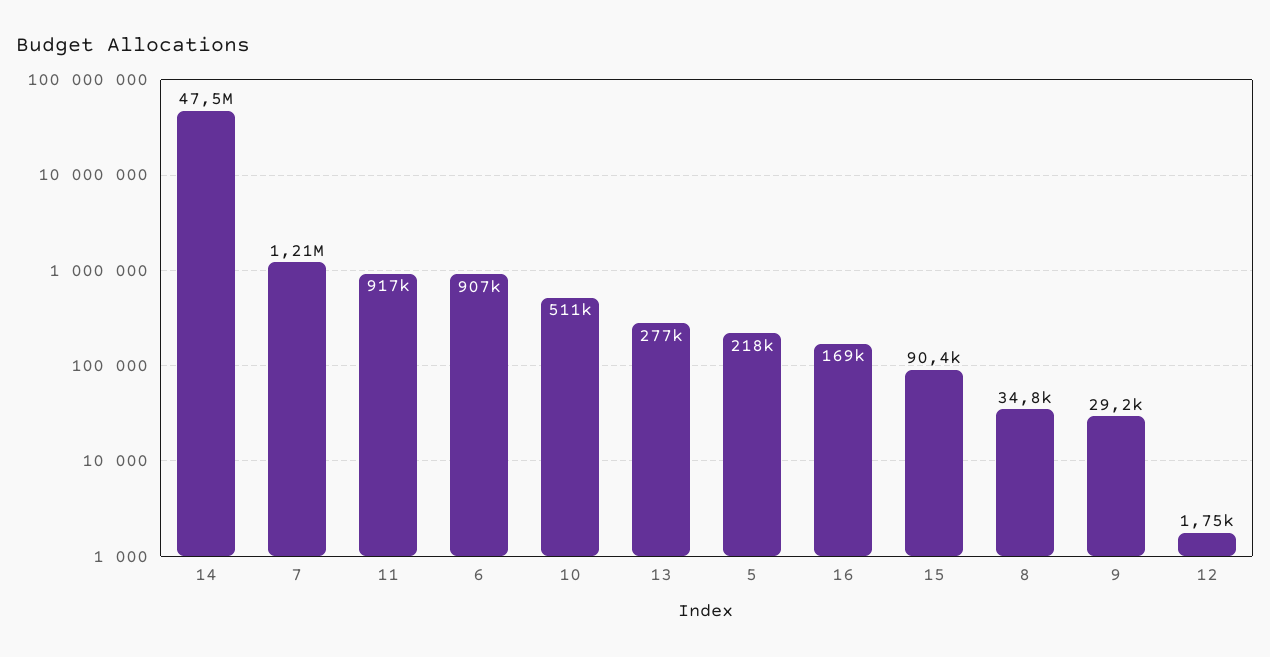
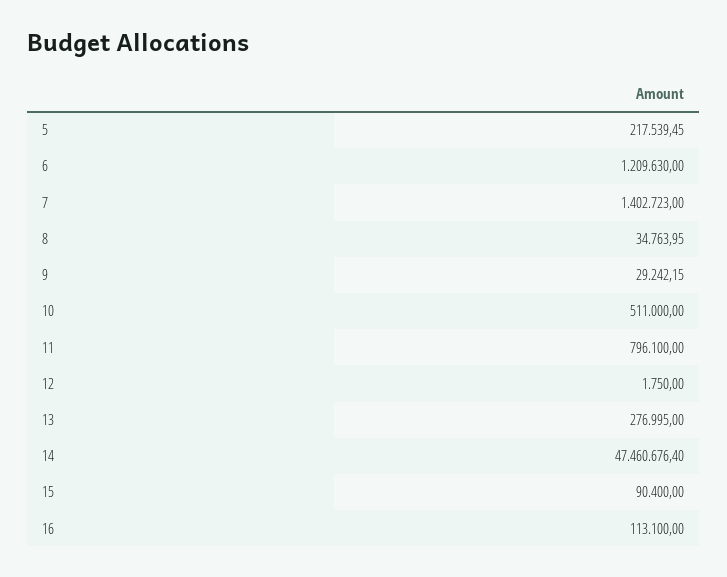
  {
    "14": 47460676.4,
-   "7": 1210000,
+   "7": 1402723,
-   "11": 917000,
+   "11": 796100,
-   "6": 907000,
+   "6": 1209630,
    "10": 511000,
    "13": 276995,
    "5": 217539.45,
-   "16": 169000,
+   "16": 113100,
    "15": 90400,
    "8": 34763.95,
    "9": 29242.15,
    "12": 1750
  }

